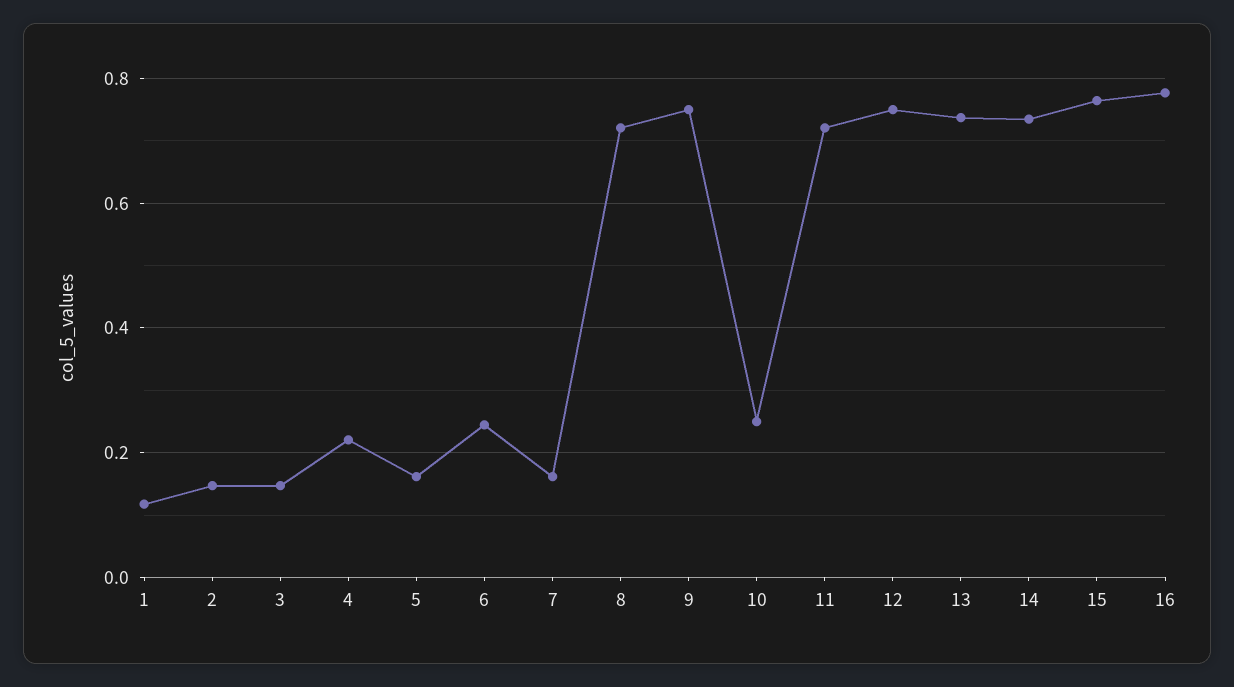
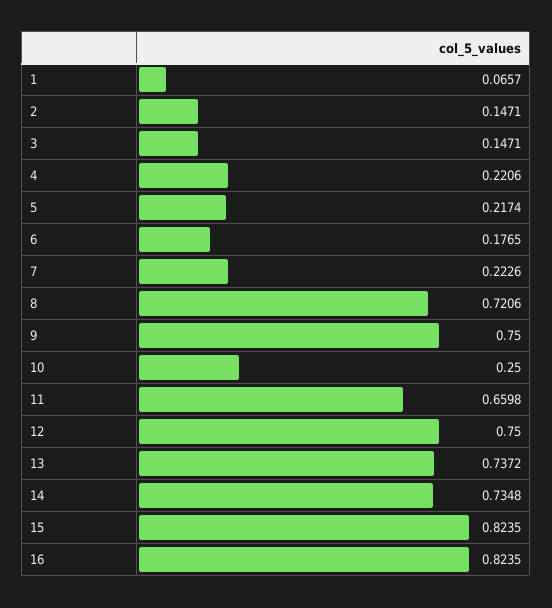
  {
-   "1": 0.12,
+   "1": 0.0657,
    "2": 0.1471,
    "3": 0.1471,
    "4": 0.2206,
-   "5": 0.16,
+   "5": 0.2174,
-   "6": 0.24,
+   "6": 0.1765,
-   "7": 0.16,
+   "7": 0.2226,
    "8": 0.7206,
    "9": 0.75,
    "10": 0.25,
-   "11": 0.72,
+   "11": 0.6598,
    "12": 0.75,
    "13": 0.7372,
    "14": 0.7348,
-   "15": 0.76,
+   "15": 0.8235,
-   "16": 0.78
+   "16": 0.8235
  }

